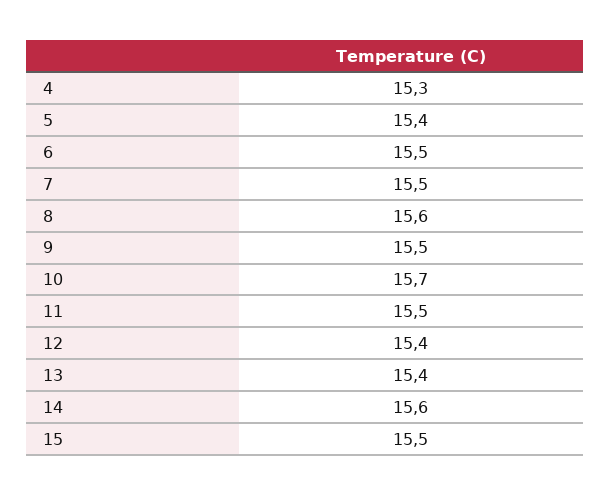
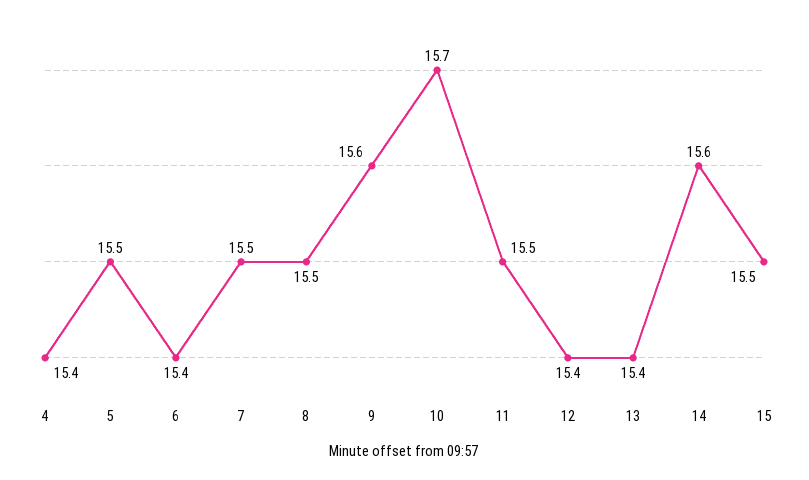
  {
-   "4": 15.3,
+   "4": 15.4,
-   "5": 15.4,
+   "5": 15.5,
-   "6": 15.5,
+   "6": 15.4,
    "7": 15.5,
-   "8": 15.6,
+   "8": 15.5,
-   "9": 15.5,
+   "9": 15.6,
    "10": 15.7,
    "11": 15.5,
    "12": 15.4,
    "13": 15.4,
    "14": 15.6,
    "15": 15.5
  }

